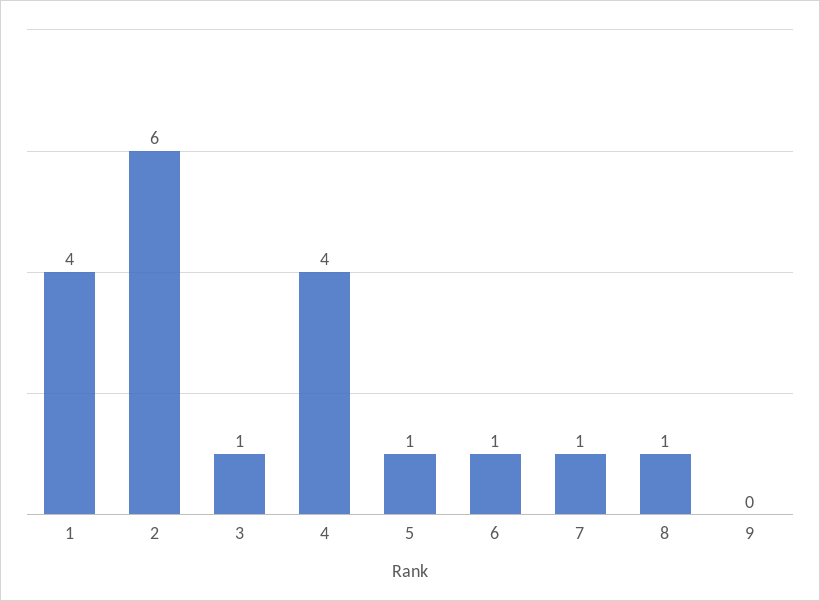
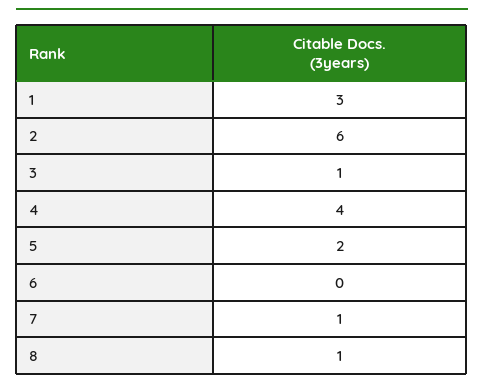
  {
-   "1": 4,
+   "1": 3,
    "2": 6,
    "3": 1,
    "4": 4,
-   "5": 1,
+   "5": 2,
-   "6": 1,
+   "6": 0,
    "7": 1,
-   "8": 1,
+   "8": 1
-   "9": 0
  }

